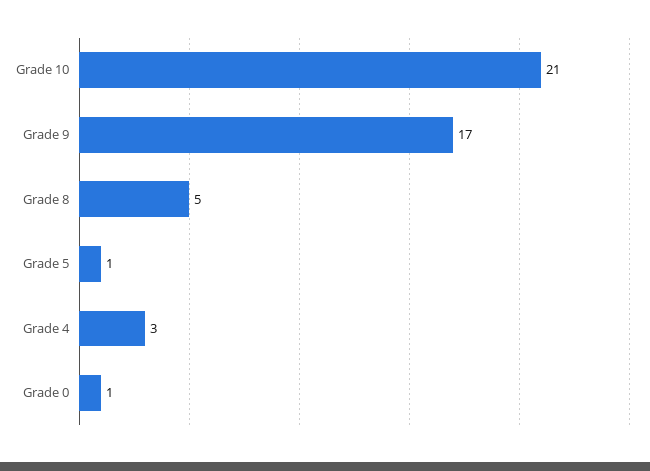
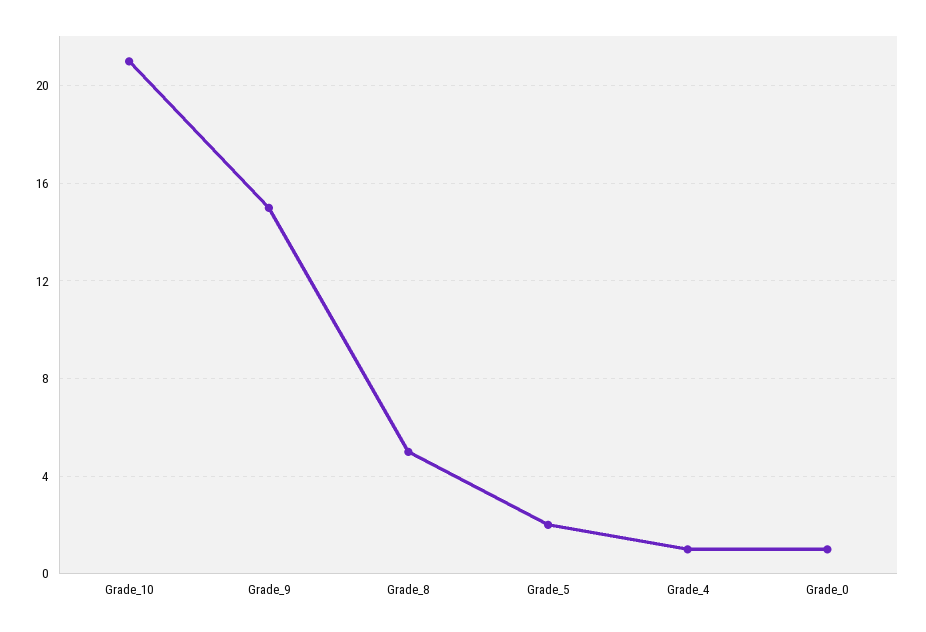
  {
    "Grade 10": 21,
-   "Grade 9": 17,
+   "Grade 9": 15,
    "Grade 8": 5,
-   "Grade 5": 1,
+   "Grade 5": 2,
-   "Grade 4": 3,
+   "Grade 4": 1,
    "Grade 0": 1
  }

